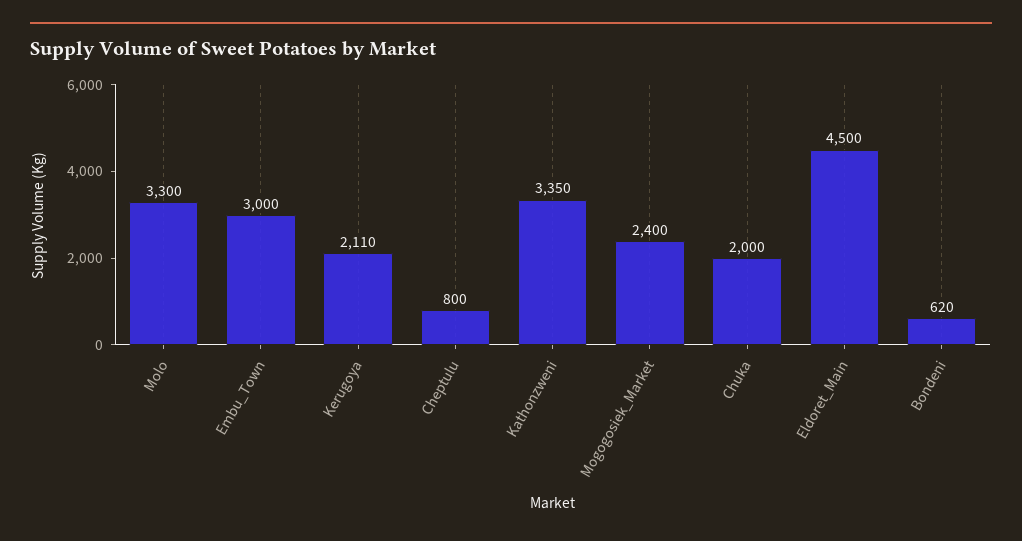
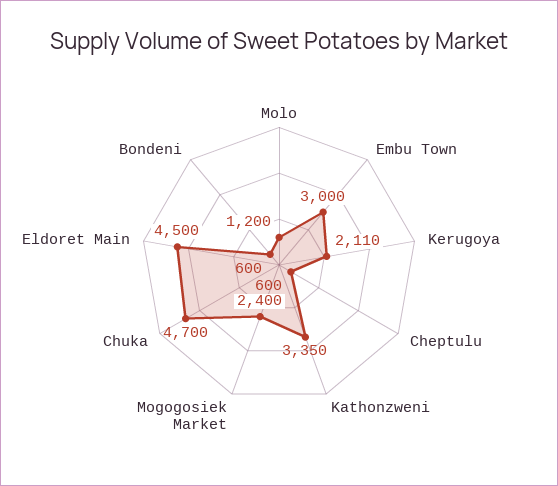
  {
-   "Molo": 3300,
+   "Molo": 1200,
    "Embu_Town": 3000,
    "Kerugoya": 2110,
-   "Cheptulu": 800,
+   "Cheptulu": 600,
    "Kathonzweni": 3350,
    "Mogogosiek_Market": 2400,
-   "Chuka": 2000,
+   "Chuka": 4700,
    "Eldoret_Main": 4500,
-   "Bondeni": 620
+   "Bondeni": 600
  }

